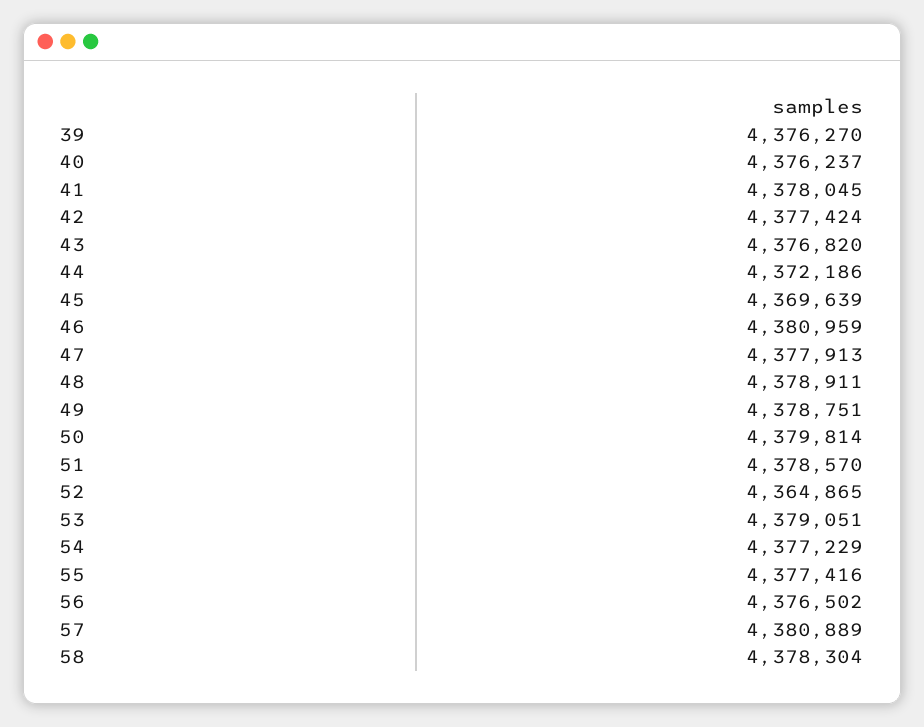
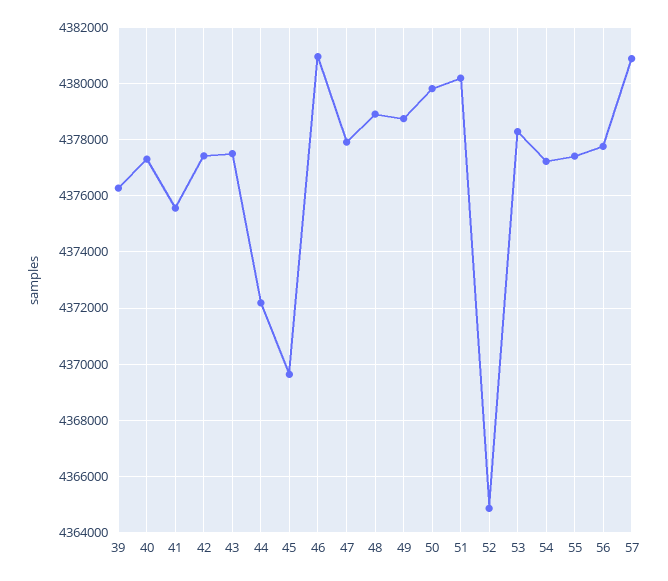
  {
    "39": 4376270,
-   "40": 4376237,
+   "40": 4377250,
-   "41": 4378045,
+   "41": 4375500,
    "42": 4377424,
-   "43": 4376820,
+   "43": 4377500,
    "44": 4372186,
    "45": 4369639,
    "46": 4380959,
    "47": 4377913,
    "48": 4378911,
    "49": 4378751,
    "50": 4379814,
-   "51": 4378570,
+   "51": 4380250,
    "52": 4364865,
-   "53": 4379051,
+   "53": 4378250,
    "54": 4377229,
    "55": 4377416,
-   "56": 4376502,
+   "56": 4377750,
-   "57": 4380889,
+   "57": 4380889
-   "58": 4378304
  }

